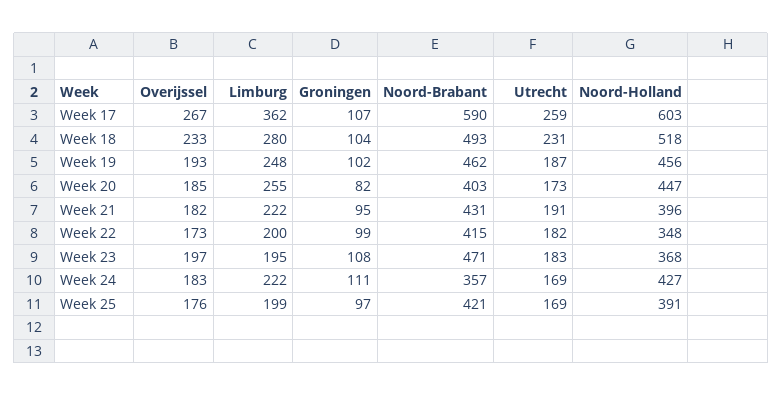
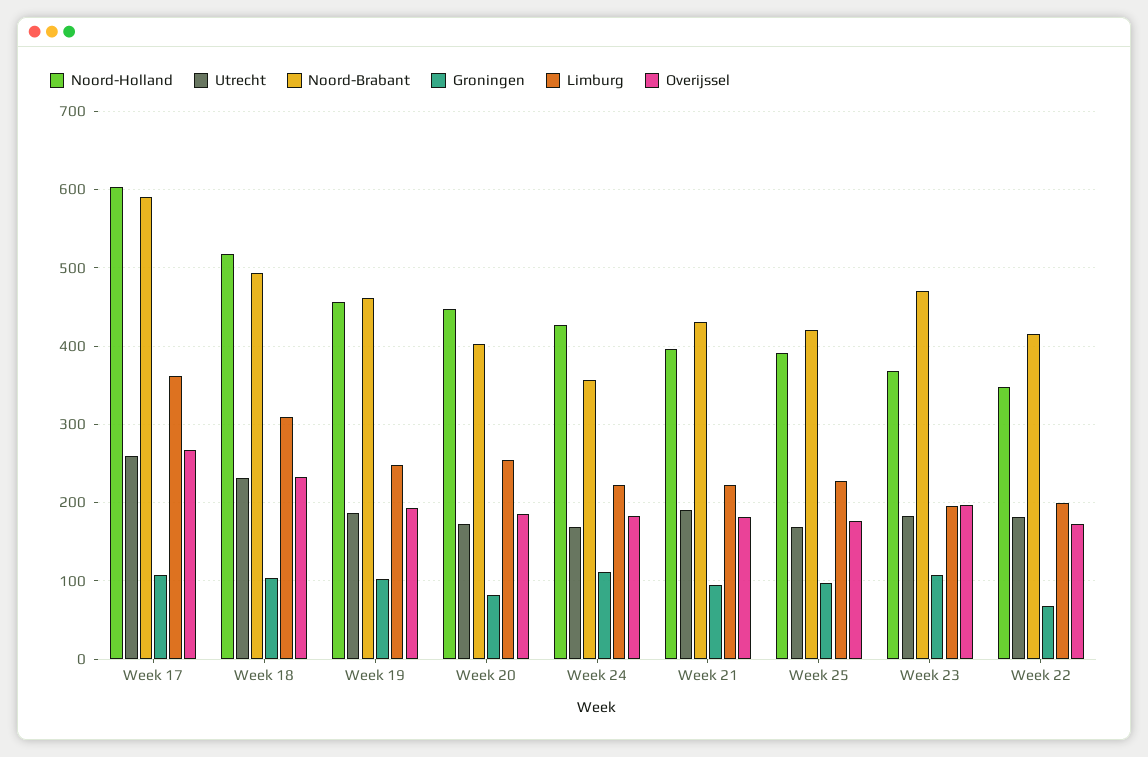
  {
    "Overijssel": {
      "Week 17": 267,
      "Week 18": 233,
      "Week 19": 193,
      "Week 20": 185,
      "Week 21": 182,
      "Week 22": 173,
      "Week 23": 197,
      "Week 24": 183,
      "Week 25": 176
    },
    "Limburg": {
      "Week 17": 362,
-     "Week 18": 280,
+     "Week 18": 310,
      "Week 19": 248,
      "Week 20": 255,
      "Week 21": 222,
      "Week 22": 200,
      "Week 23": 195,
      "Week 24": 222,
-     "Week 25": 199
+     "Week 25": 230
    },
    "Groningen": {
      "Week 17": 107,
      "Week 18": 104,
      "Week 19": 102,
      "Week 20": 82,
      "Week 21": 95,
-     "Week 22": 99,
+     "Week 22": 70,
      "Week 23": 108,
      "Week 24": 111,
      "Week 25": 97
    },
    "Noord-Brabant": {
      "Week 17": 590,
      "Week 18": 493,
      "Week 19": 462,
      "Week 20": 403,
      "Week 21": 431,
      "Week 22": 415,
      "Week 23": 471,
      "Week 24": 357,
      "Week 25": 421
    },
    "Utrecht": {
      "Week 17": 259,
      "Week 18": 231,
      "Week 19": 187,
      "Week 20": 173,
      "Week 21": 191,
      "Week 22": 182,
      "Week 23": 183,
      "Week 24": 169,
      "Week 25": 169
    },
    "Noord-Holland": {
      "Week 17": 603,
      "Week 18": 518,
      "Week 19": 456,
      "Week 20": 447,
      "Week 21": 396,
      "Week 22": 348,
      "Week 23": 368,
      "Week 24": 427,
      "Week 25": 391
    }
  }

